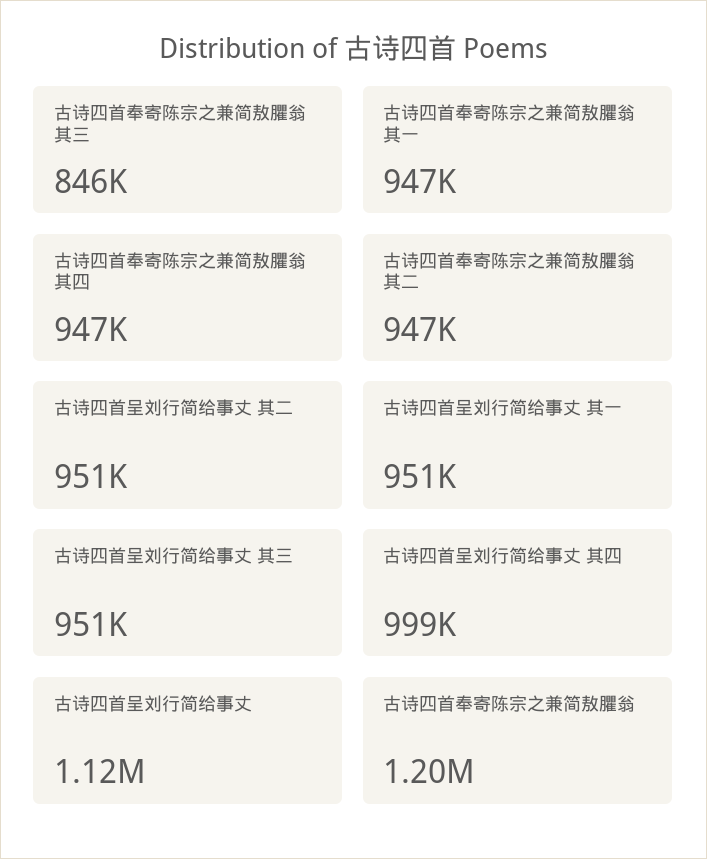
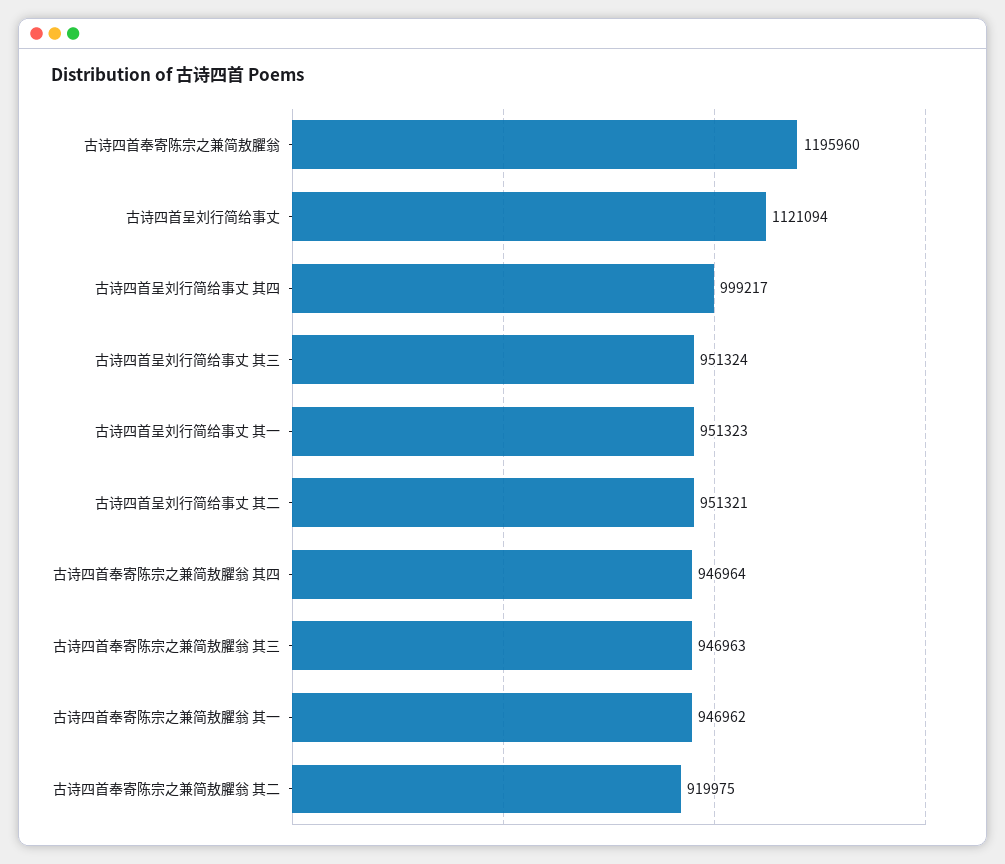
  {
-   "古诗四首奉寄陈宗之兼简敖臞翁 其三": 846000,
+   "古诗四首奉寄陈宗之兼简敖臞翁 其三": 946963,
    "古诗四首奉寄陈宗之兼简敖臞翁 其一": 946962,
    "古诗四首奉寄陈宗之兼简敖臞翁 其四": 946964,
-   "古诗四首奉寄陈宗之兼简敖臞翁 其二": 947000,
+   "古诗四首奉寄陈宗之兼简敖臞翁 其二": 919975,
    "古诗四首呈刘行简给事丈 其二": 951321,
    "古诗四首呈刘行简给事丈 其一": 951323,
    "古诗四首呈刘行简给事丈 其三": 951324,
    "古诗四首呈刘行简给事丈 其四": 999217,
    "古诗四首呈刘行简给事丈": 1121094,
    "古诗四首奉寄陈宗之兼简敖臞翁": 1195960
  }

